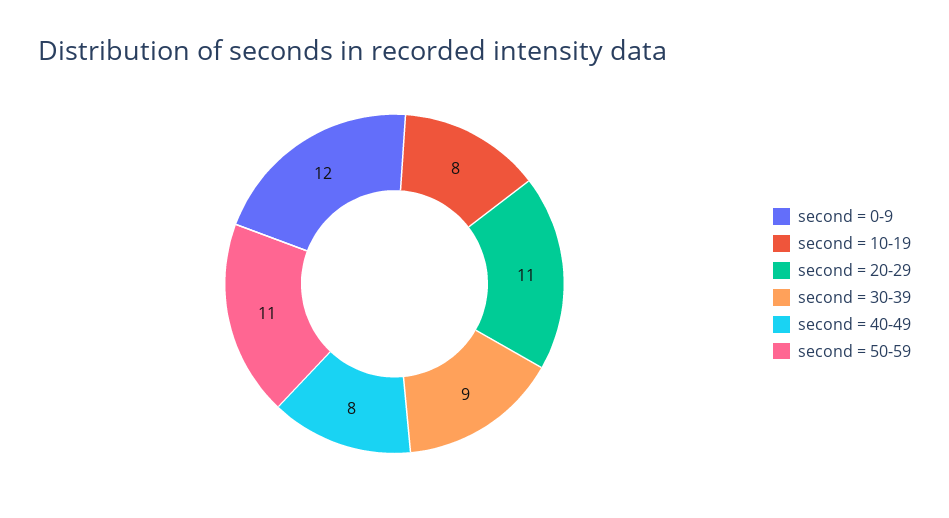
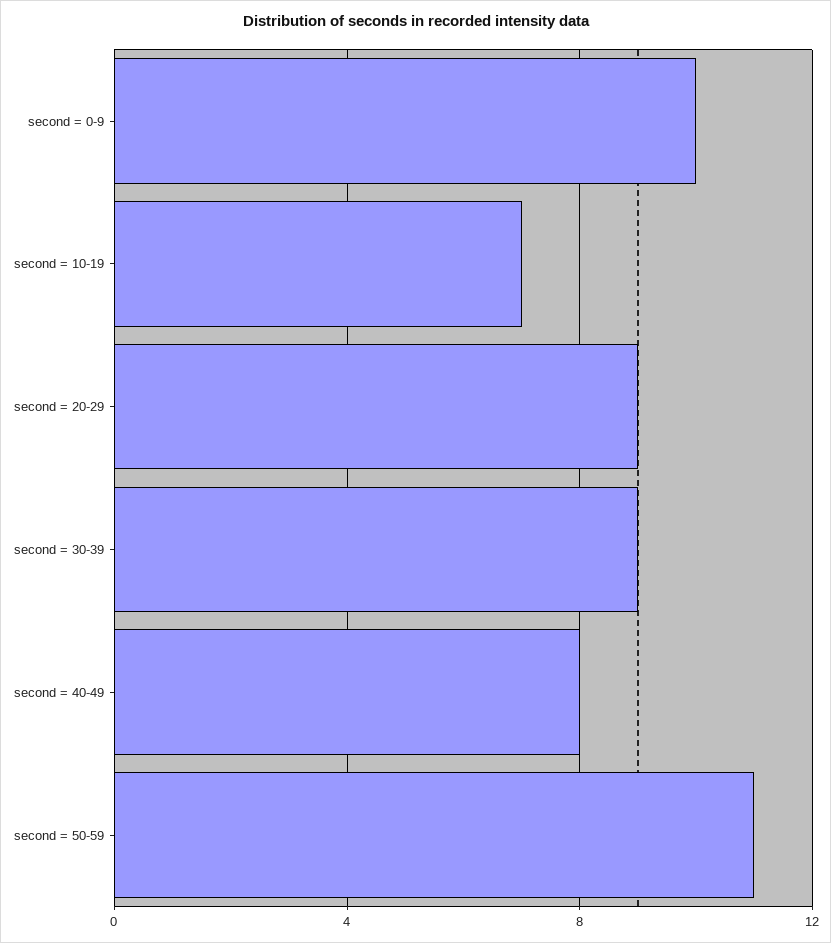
  {
-   "second = 0-9": 12,
+   "second = 0-9": 10,
-   "second = 10-19": 8,
+   "second = 10-19": 7,
-   "second = 20-29": 11,
+   "second = 20-29": 9,
    "second = 30-39": 9,
    "second = 40-49": 8,
    "second = 50-59": 11
  }

